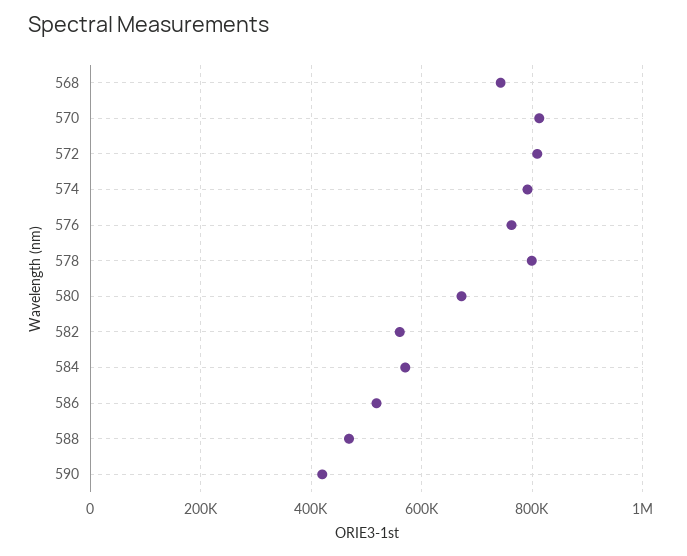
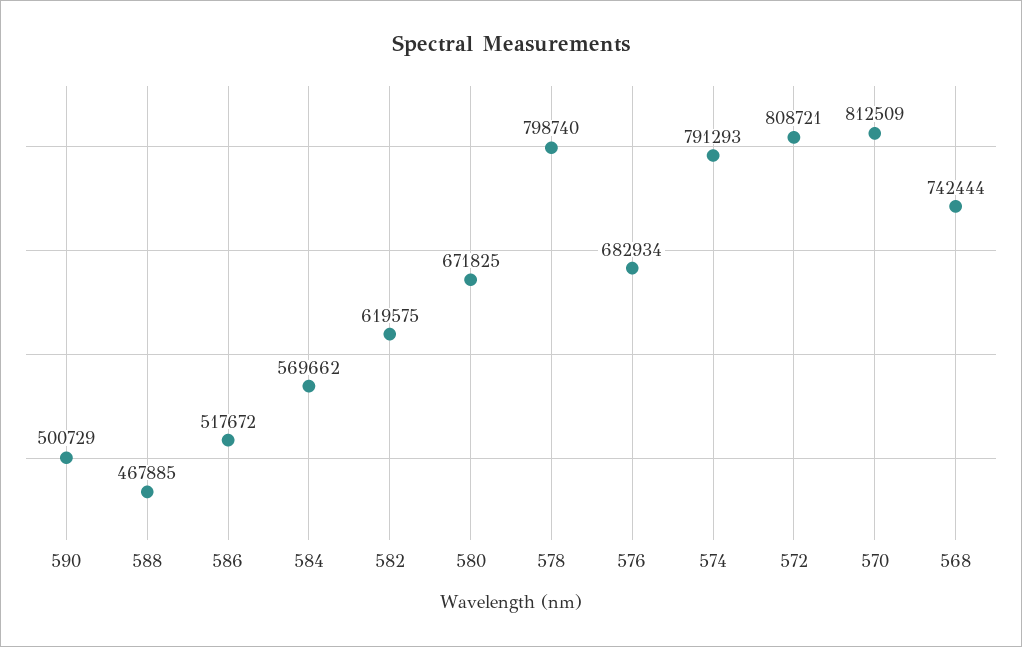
  {
    "568": 742444,
    "570": 812509,
    "572": 808721,
    "574": 791293,
-   "576": 760000,
+   "576": 682934,
    "578": 798740,
    "580": 671825,
-   "582": 560000,
+   "582": 619575,
    "584": 569662,
    "586": 517672,
    "588": 467885,
-   "590": 420000
+   "590": 500729
  }

